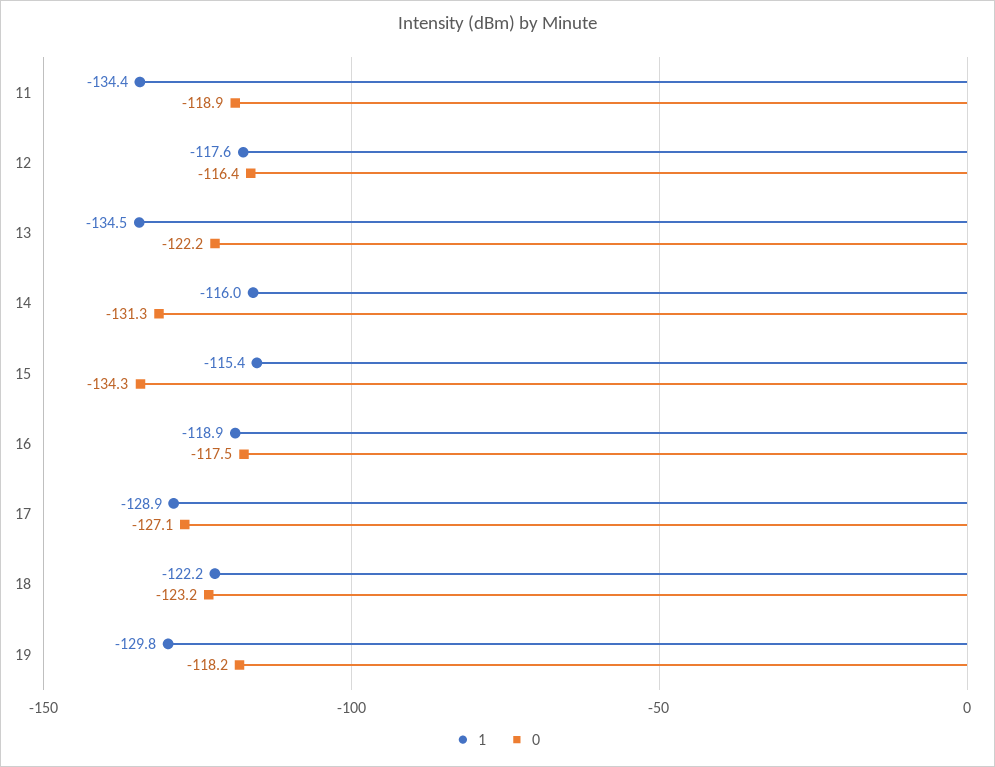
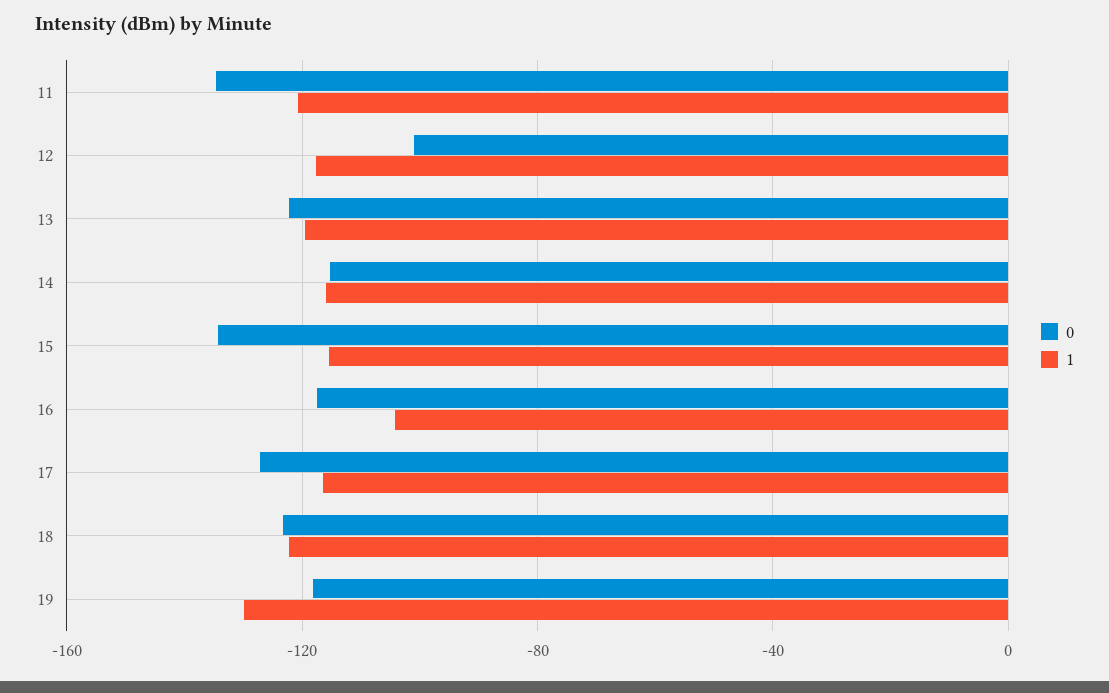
  {
    "1": {
-     "11": -134.4,
+     "11": -120,
      "12": -117.6,
-     "13": -134.5,
+     "13": -120,
      "14": -116,
      "15": -115.4,
-     "16": -118.9,
+     "16": -105,
-     "17": -128.9,
+     "17": -115,
      "18": -122.2,
      "19": -129.8
    },
    "0": {
-     "11": -118.9,
+     "11": -135,
-     "12": -116.4,
+     "12": -100,
      "13": -122.2,
-     "14": -131.3,
+     "14": -115,
      "15": -134.3,
      "16": -117.5,
      "17": -127.1,
      "18": -123.2,
      "19": -118.2
    }
  }

